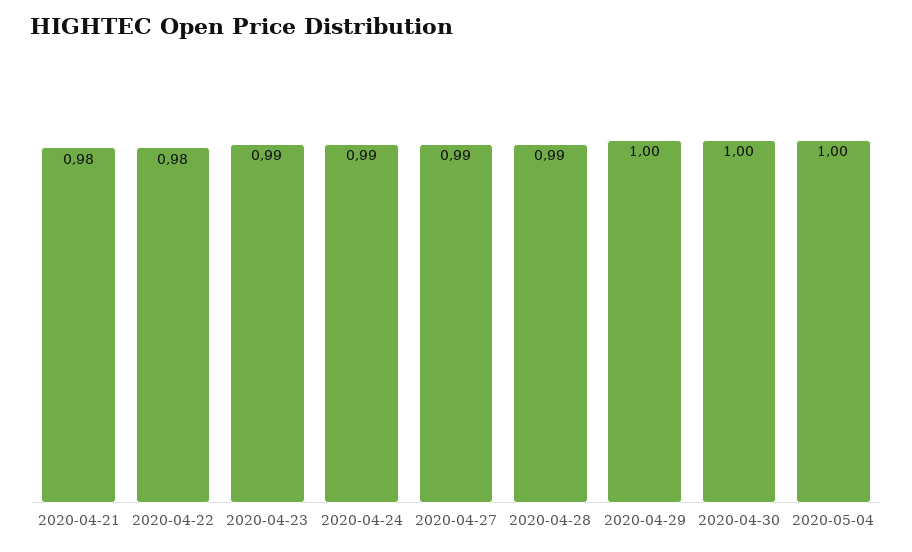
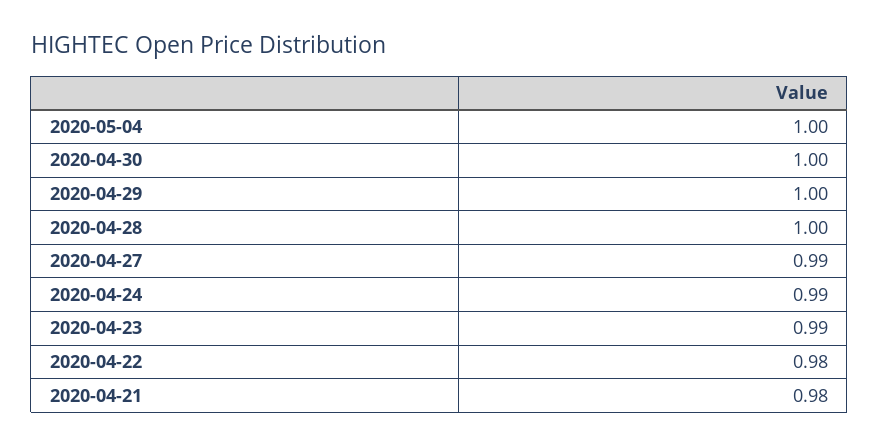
  {
    "2020-04-21": 0.98,
    "2020-04-22": 0.98,
    "2020-04-23": 0.99,
    "2020-04-24": 0.99,
    "2020-04-27": 0.99,
-   "2020-04-28": 0.99,
+   "2020-04-28": 1,
    "2020-04-29": 1,
    "2020-04-30": 1,
    "2020-05-04": 1
  }

